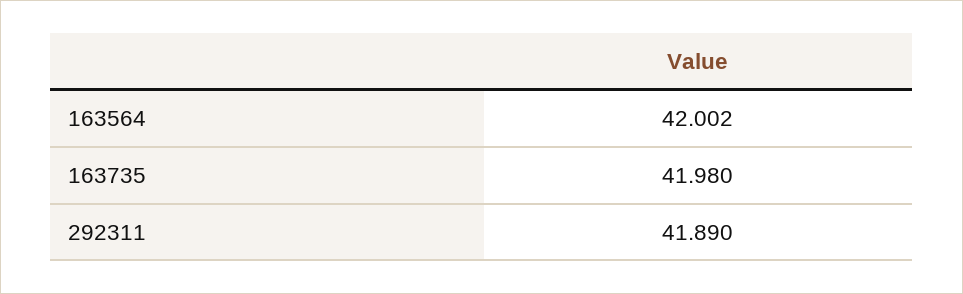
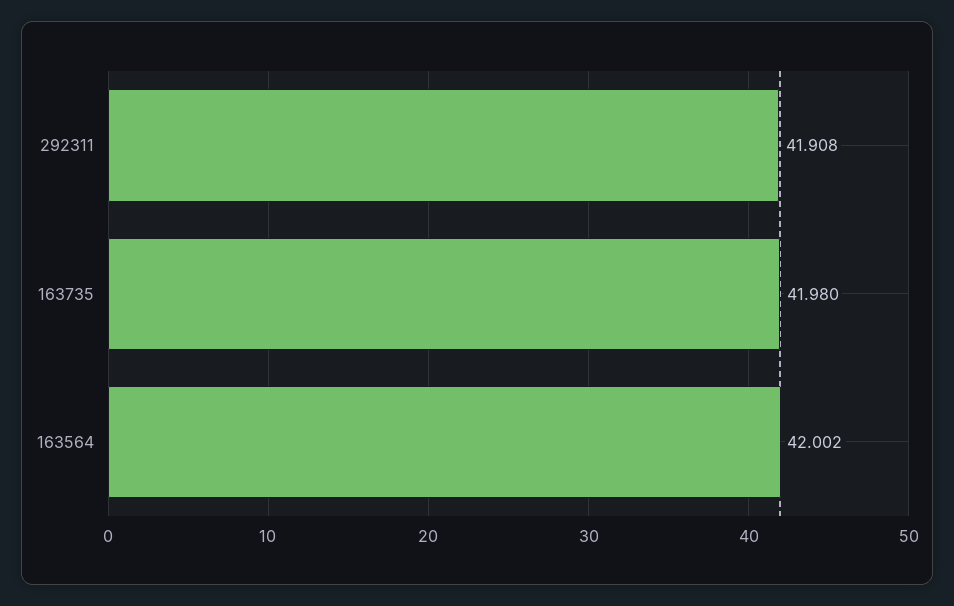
  {
    "163564": 42.002,
    "163735": 41.98,
-   "292311": 41.89
+   "292311": 41.908
  }

